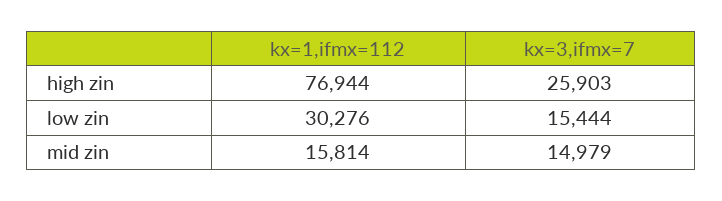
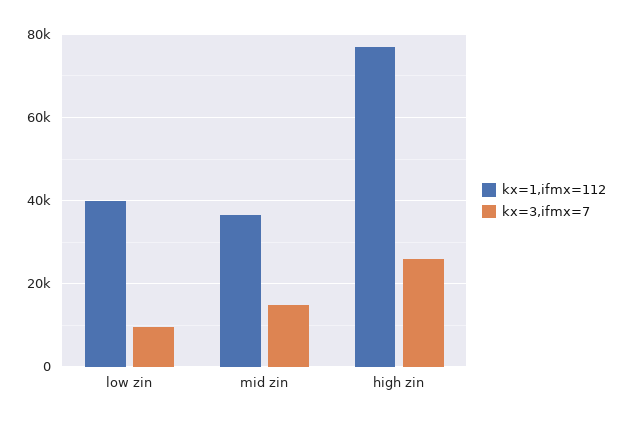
  {
    "kx=1,ifmx=112": {
      "high zin": 76944,
-     "low zin": 30276,
+     "low zin": 40000,
-     "mid zin": 15814
+     "mid zin": 36000
    },
    "kx=3,ifmx=7": {
      "high zin": 25903,
-     "low zin": 15444,
+     "low zin": 10000,
      "mid zin": 14979
    }
  }

